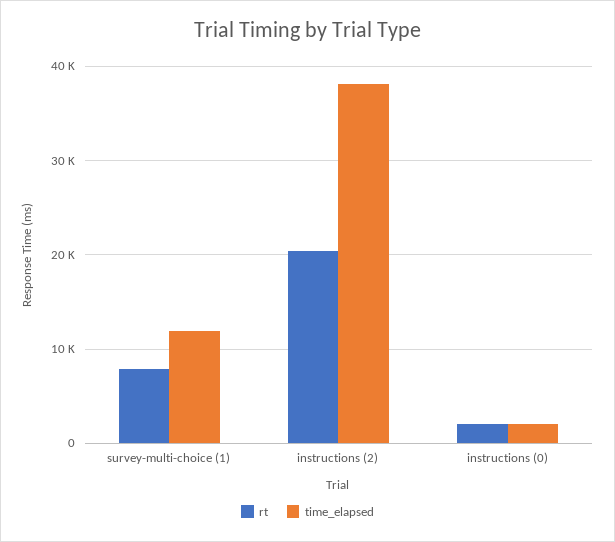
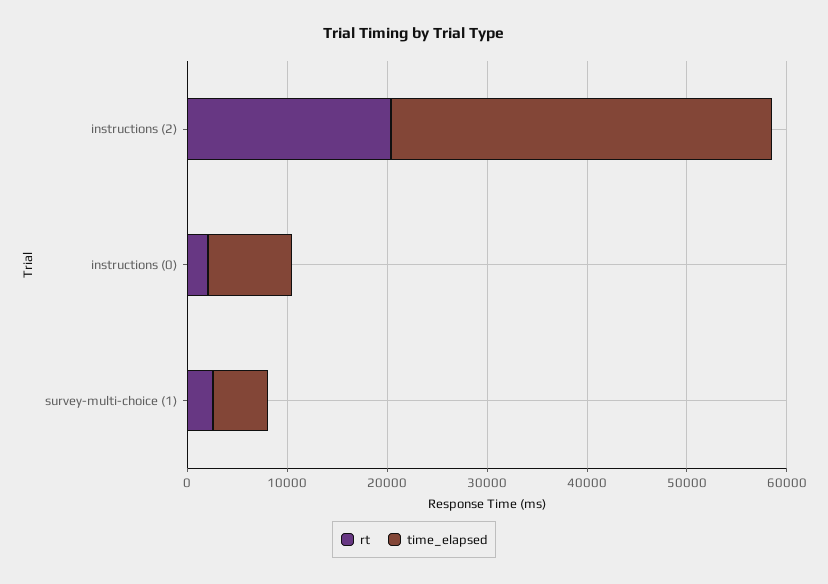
  {
    "rt": {
-     "survey-multi-choice (1)": 8000,
+     "survey-multi-choice (1)": 2000,
      "instructions (2)": 20000,
      "instructions (0)": 2000
    },
    "time_elapsed": {
-     "survey-multi-choice (1)": 12000,
+     "survey-multi-choice (1)": 6000,
      "instructions (2)": 38000,
-     "instructions (0)": 2000
+     "instructions (0)": 8000
    }
  }

